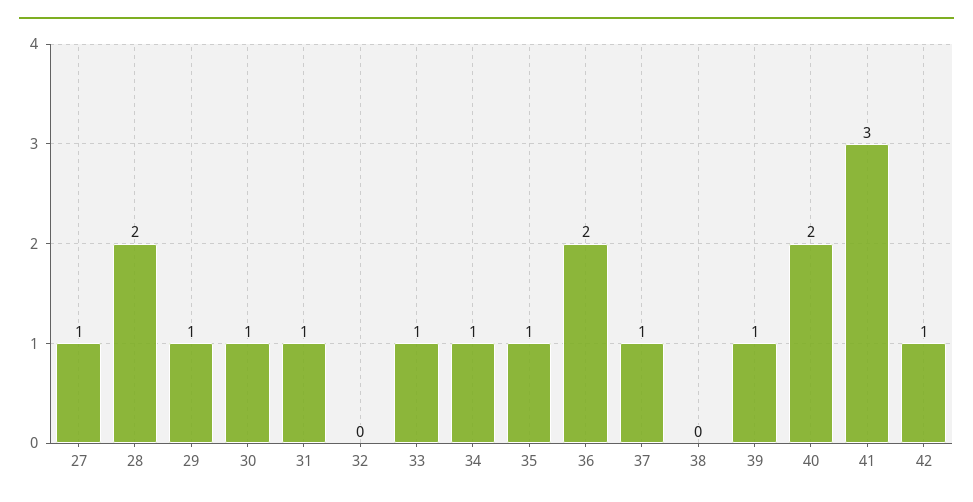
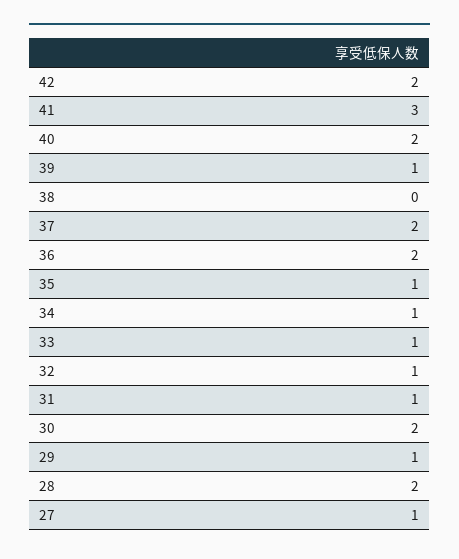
  {
    "27": 1,
    "28": 2,
    "29": 1,
-   "30": 1,
+   "30": 2,
    "31": 1,
-   "32": 0,
+   "32": 1,
    "33": 1,
    "34": 1,
    "35": 1,
    "36": 2,
-   "37": 1,
+   "37": 2,
    "38": 0,
    "39": 1,
    "40": 2,
    "41": 3,
-   "42": 1
+   "42": 2
  }

